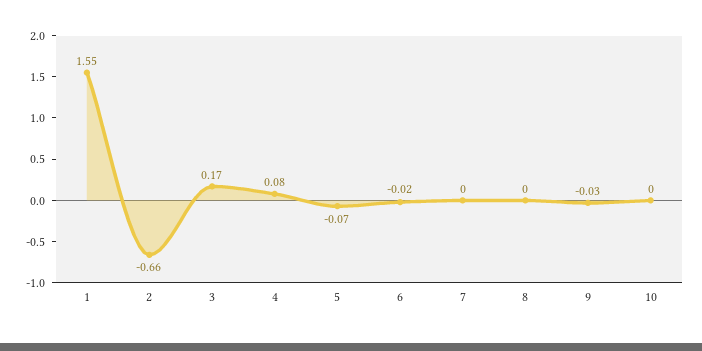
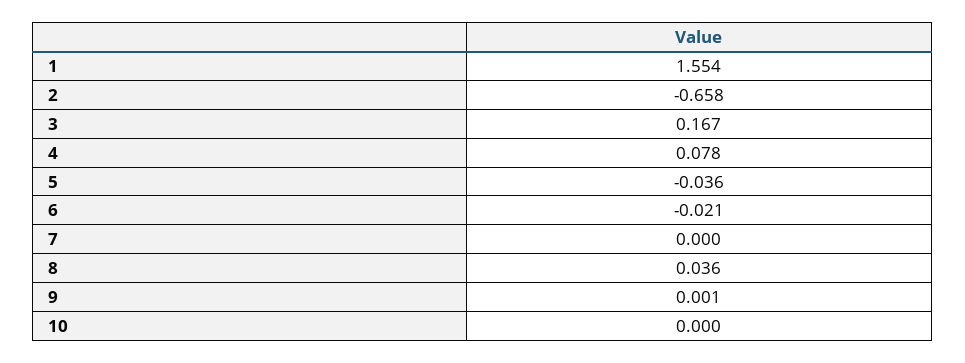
  {
    "1": 1.554,
    "2": -0.658,
    "3": 0.167,
    "4": 0.078,
-   "5": -0.07,
+   "5": -0.036,
    "6": -0.021,
    "7": 0,
-   "8": 0,
+   "8": 0.036,
-   "9": -0.03,
+   "9": 0.001,
    "10": 0
  }

